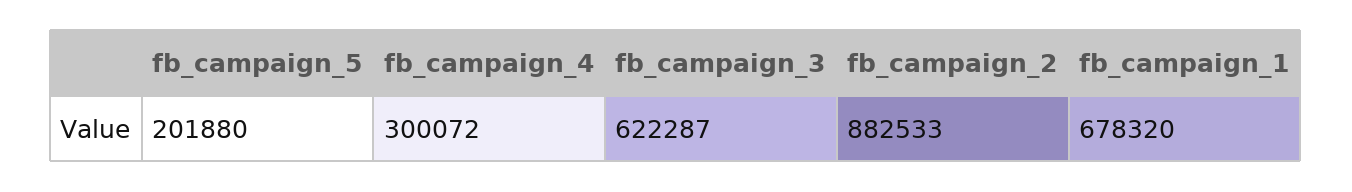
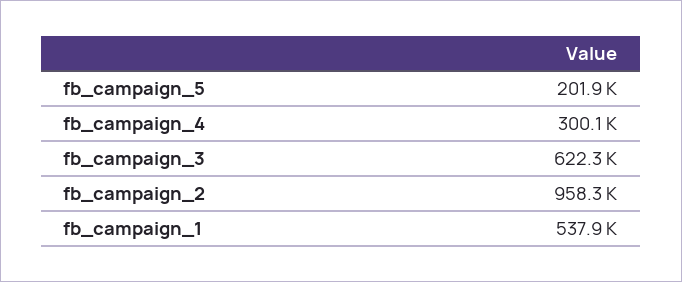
  {
    "fb_campaign_5": 201880,
    "fb_campaign_4": 300072,
    "fb_campaign_3": 622287,
-   "fb_campaign_2": 882533,
+   "fb_campaign_2": 958300,
-   "fb_campaign_1": 678320
+   "fb_campaign_1": 537900
  }

